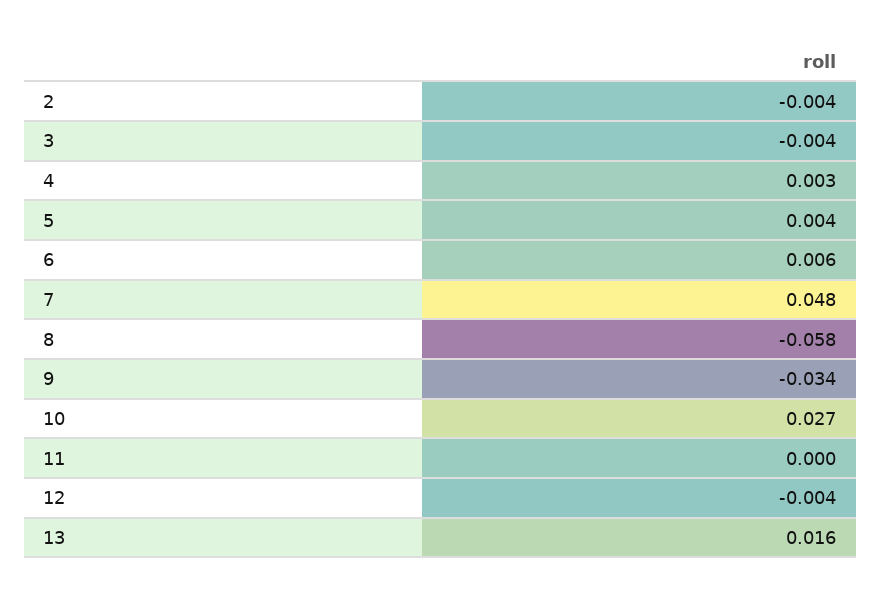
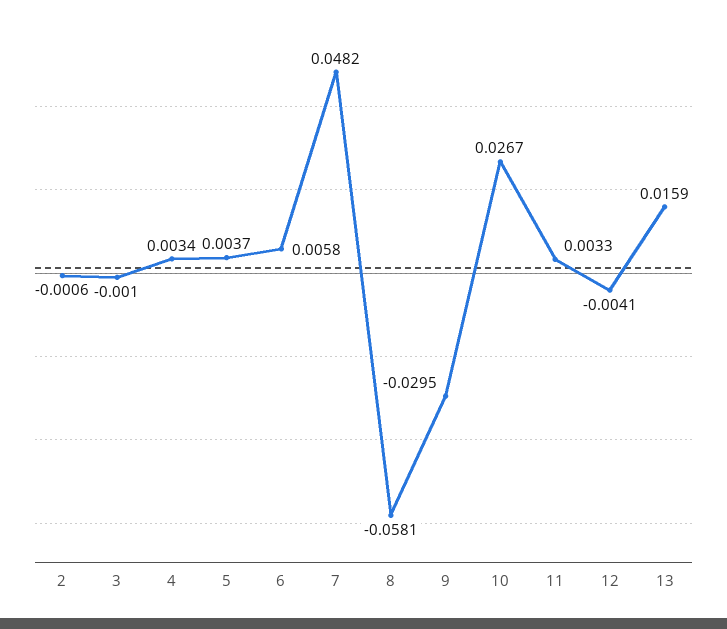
  {
-   "2": -0.004,
+   "2": -0.0006,
-   "3": -0.004,
+   "3": -0.001,
    "4": 0.0034,
    "5": 0.0037,
    "6": 0.0058,
    "7": 0.0482,
    "8": -0.0581,
-   "9": -0.034,
+   "9": -0.0295,
    "10": 0.0267,
-   "11": 0,
+   "11": 0.0033,
    "12": -0.0041,
    "13": 0.0159
  }

